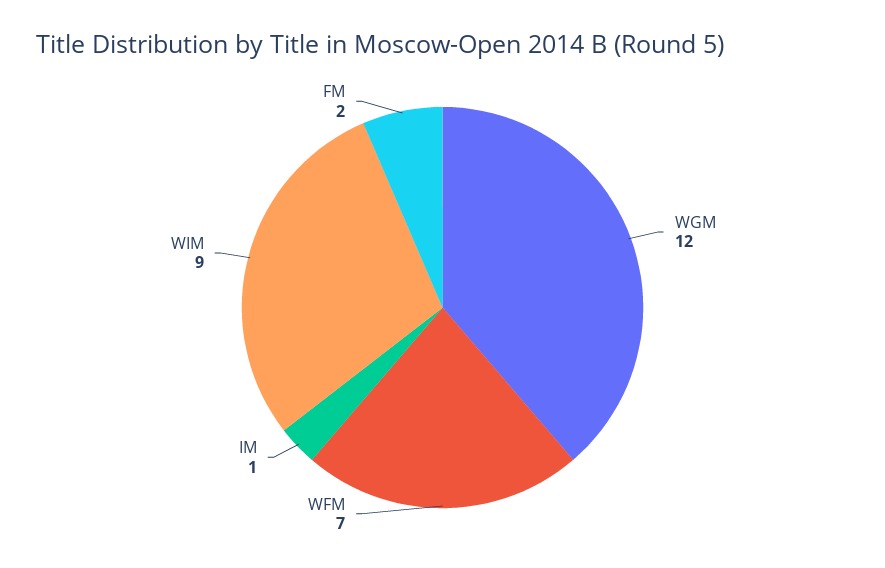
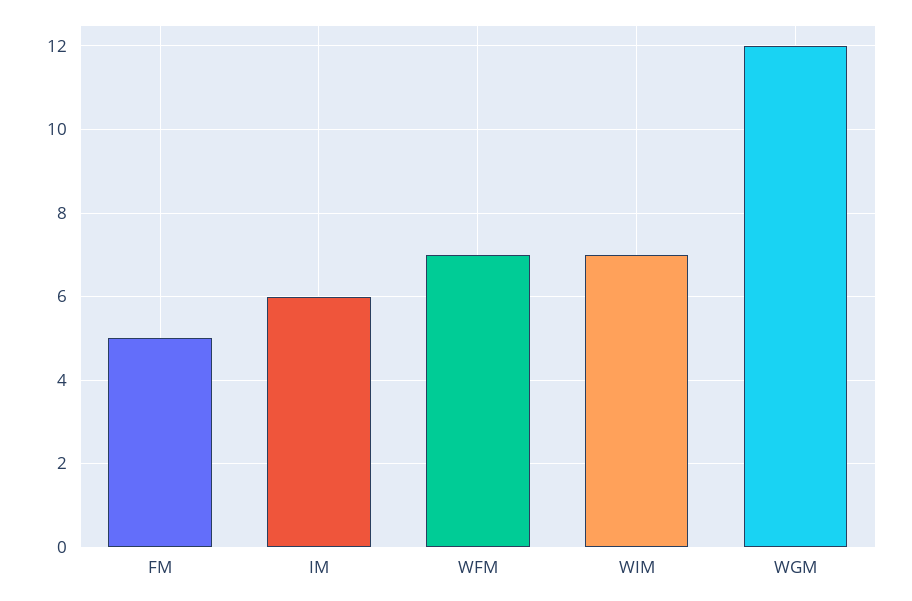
  {
    "WGM": 12,
    "WFM": 7,
-   "IM": 1,
+   "IM": 6,
-   "WIM": 9,
+   "WIM": 7,
-   "FM": 2
+   "FM": 5
  }

